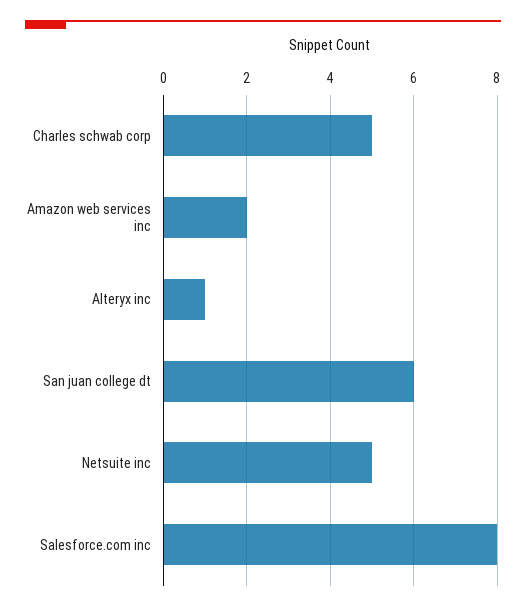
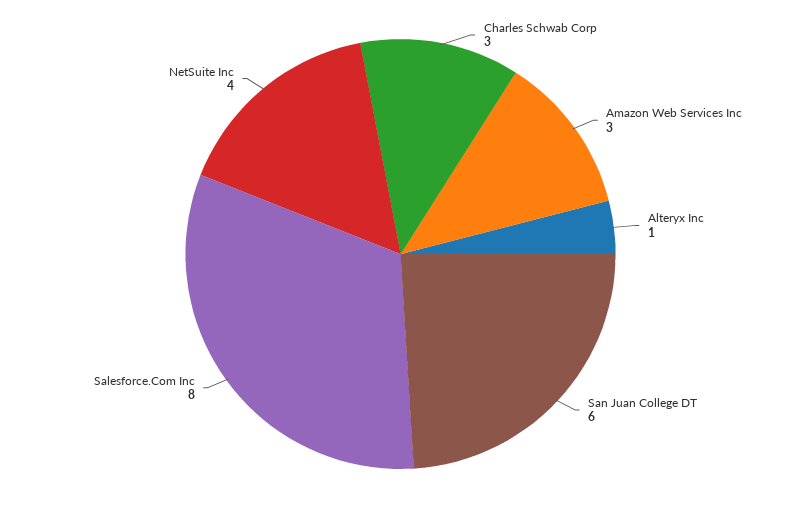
  {
-   "Charles schwab corp": 5,
+   "Charles schwab corp": 3,
-   "Amazon web services inc": 2,
+   "Amazon web services inc": 3,
    "Alteryx inc": 1,
    "San juan college dt": 6,
-   "Netsuite inc": 5,
+   "Netsuite inc": 4,
    "Salesforce.com inc": 8
  }

